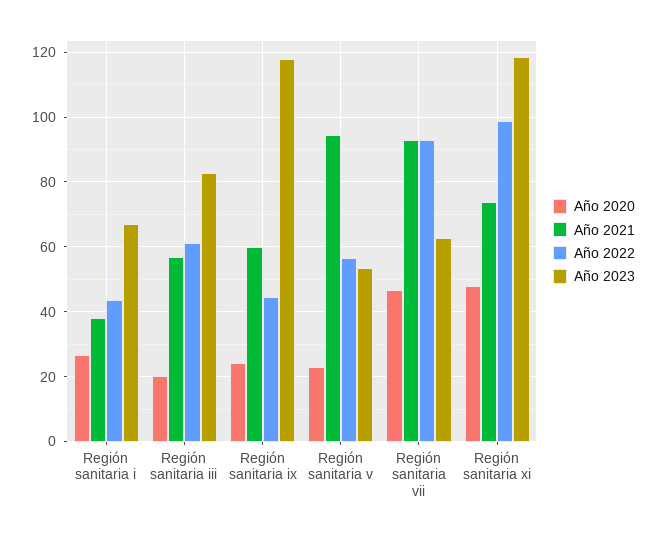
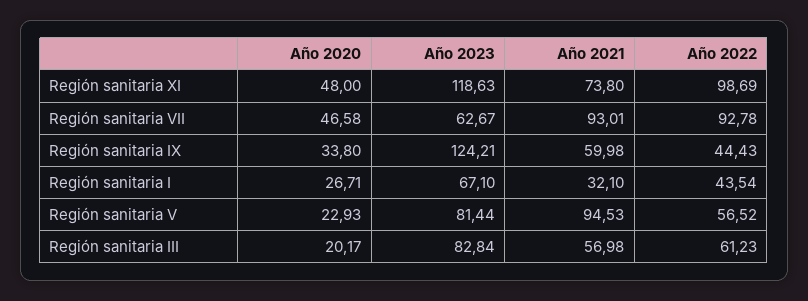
  {
    "Año 2020": {
      "Región sanitaria i": 26.71,
      "Región sanitaria iii": 20.17,
-     "Región sanitaria ix": 24,
+     "Región sanitaria ix": 33.8,
      "Región sanitaria v": 22.93,
      "Región sanitaria vii": 46.58,
      "Región sanitaria xi": 48
    },
    "Año 2021": {
-     "Región sanitaria i": 38,
+     "Región sanitaria i": 32.1,
      "Región sanitaria iii": 56.98,
      "Región sanitaria ix": 59.98,
      "Región sanitaria v": 94.53,
      "Región sanitaria vii": 93.01,
      "Región sanitaria xi": 73.8
    },
    "Año 2022": {
      "Región sanitaria i": 43.54,
      "Región sanitaria iii": 61.23,
      "Región sanitaria ix": 44.43,
      "Región sanitaria v": 56.52,
      "Región sanitaria vii": 92.78,
      "Región sanitaria xi": 98.69
    },
    "Año 2023": {
      "Región sanitaria i": 67.1,
      "Región sanitaria iii": 82.84,
-     "Región sanitaria ix": 118,
+     "Región sanitaria ix": 124.21,
-     "Región sanitaria v": 54,
+     "Región sanitaria v": 81.44,
      "Región sanitaria vii": 62.67,
      "Región sanitaria xi": 118.63
    }
  }

